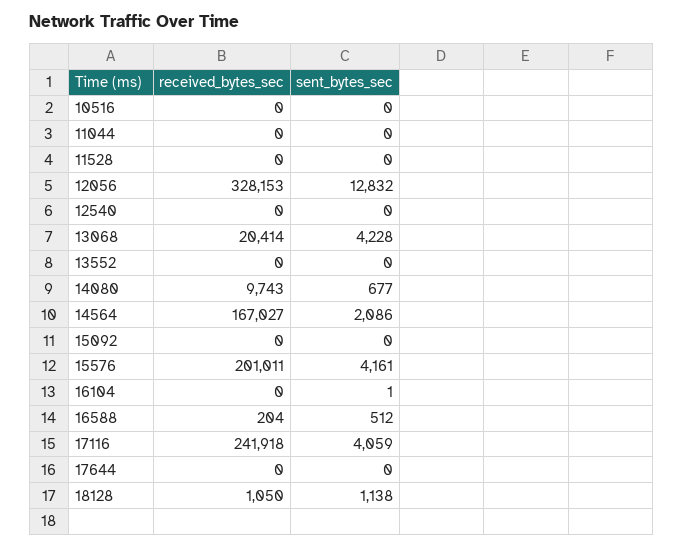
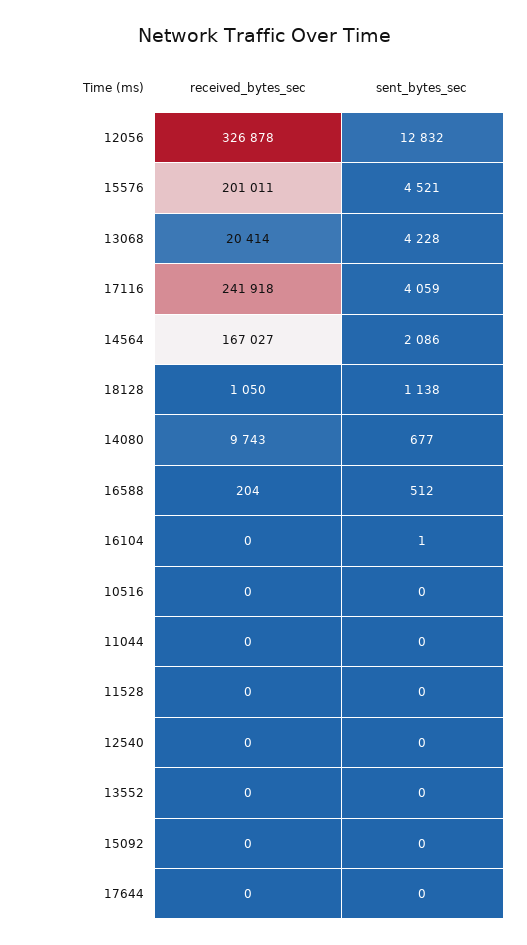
  {
    "received_bytes_sec": {
      "10516": 0,
      "11044": 0,
      "11528": 0,
-     "12056": 328153,
+     "12056": 326878,
      "12540": 0,
      "13068": 20414,
      "13552": 0,
      "14080": 9743,
      "14564": 167027,
      "15092": 0,
      "15576": 201011,
      "16104": 0,
      "16588": 204,
      "17116": 241918,
      "17644": 0,
      "18128": 1050
    },
    "sent_bytes_sec": {
      "10516": 0,
      "11044": 0,
      "11528": 0,
      "12056": 12832,
      "12540": 0,
      "13068": 4228,
      "13552": 0,
      "14080": 677,
      "14564": 2086,
      "15092": 0,
-     "15576": 4161,
+     "15576": 4521,
      "16104": 1,
      "16588": 512,
      "17116": 4059,
      "17644": 0,
      "18128": 1138
    }
  }

